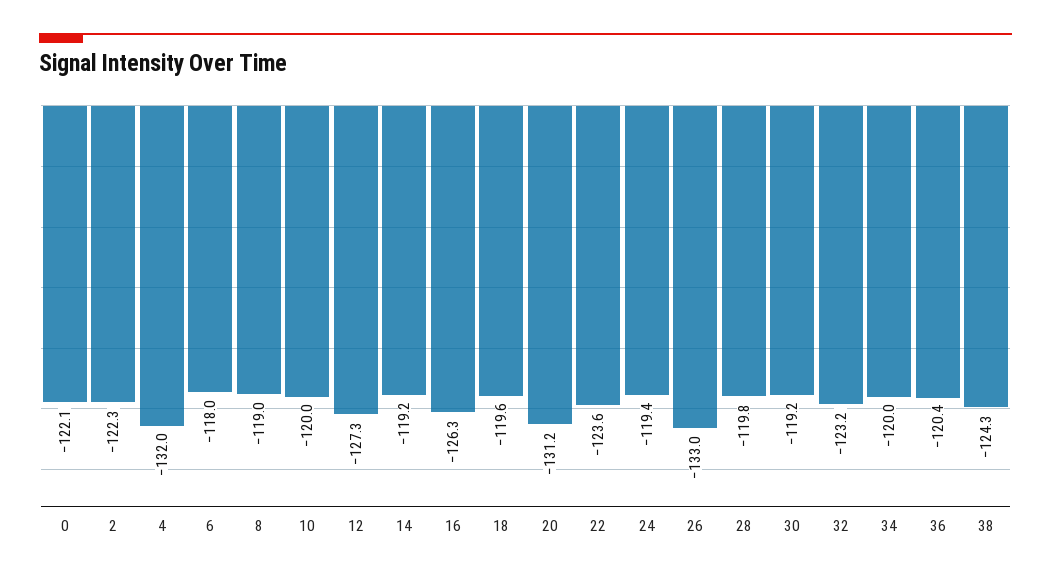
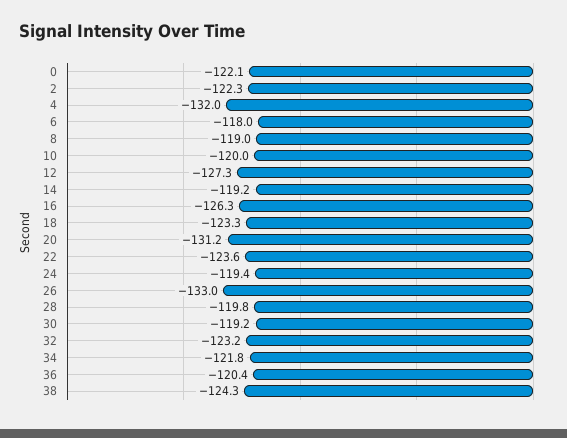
  {
    "0": -122.1,
    "2": -122.3,
    "4": -132,
    "6": -118,
    "8": -119,
    "10": -120,
    "12": -127.3,
    "14": -119.2,
    "16": -126.3,
-   "18": -119.6,
+   "18": -123.3,
    "20": -131.2,
    "22": -123.6,
    "24": -119.4,
    "26": -133,
    "28": -119.8,
    "30": -119.2,
    "32": -123.2,
-   "34": -120,
+   "34": -121.8,
    "36": -120.4,
    "38": -124.3
  }

